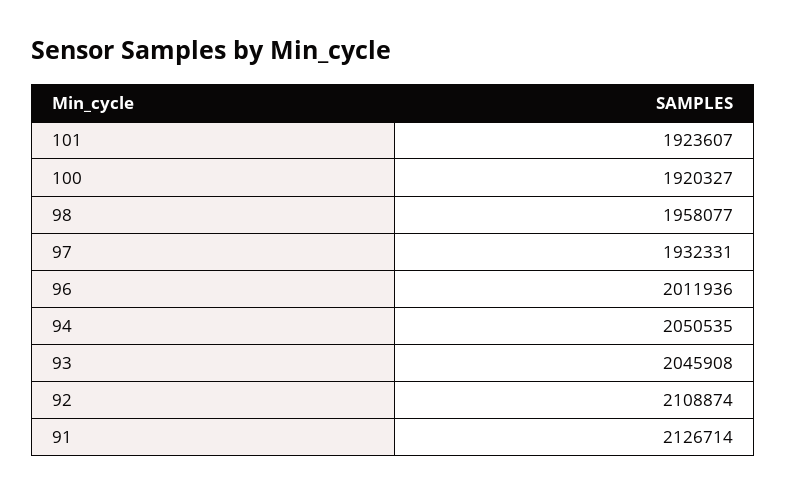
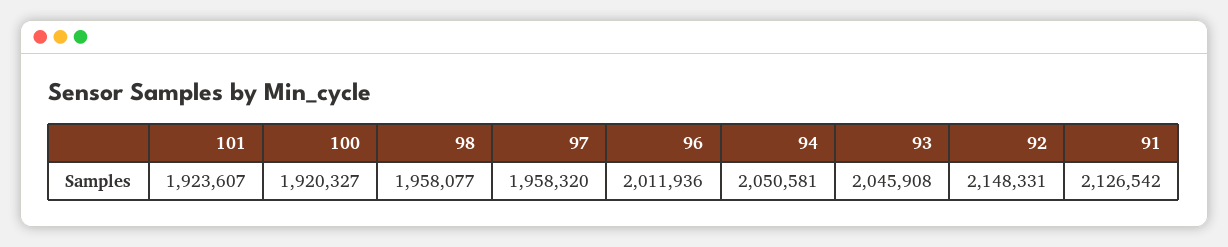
  {
    "101": 1923607,
    "100": 1920327,
    "98": 1958077,
-   "97": 1932331,
+   "97": 1958320,
    "96": 2011936,
-   "94": 2050535,
+   "94": 2050581,
    "93": 2045908,
-   "92": 2108874,
+   "92": 2148331,
-   "91": 2126714
+   "91": 2126542
  }

